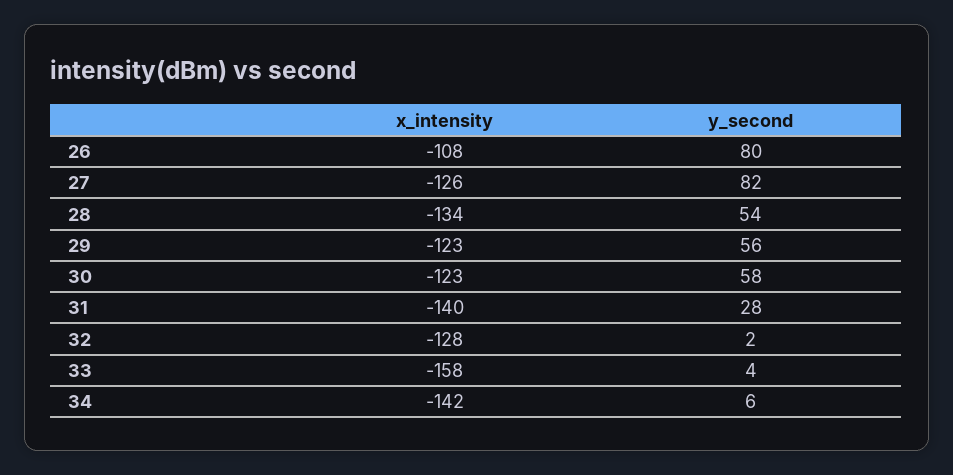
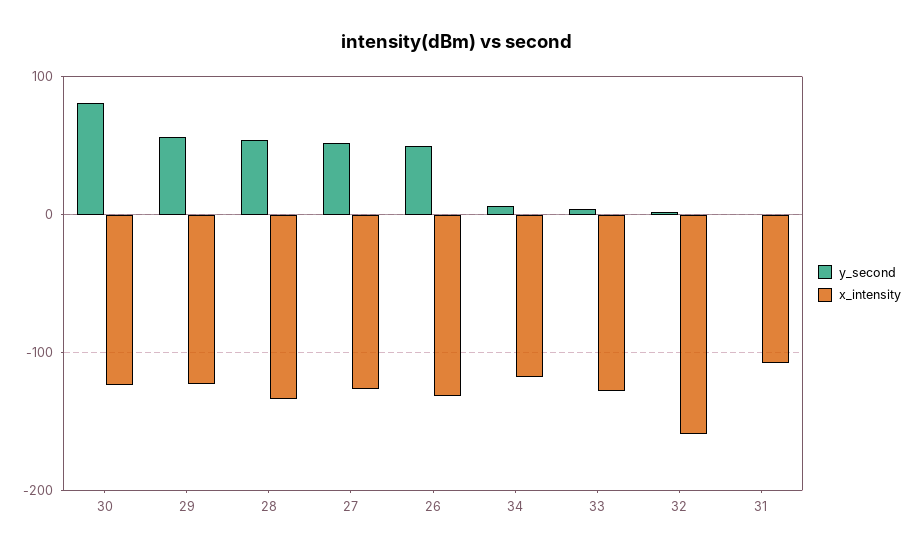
  {
    "x_intensity": {
-     "26": -108,
+     "26": -130,
      "27": -126,
      "28": -134,
      "29": -123,
      "30": -123,
-     "31": -140,
+     "31": -110,
-     "32": -128,
+     "32": -160,
-     "33": -158,
+     "33": -130,
-     "34": -142
+     "34": -120
    },
    "y_second": {
-     "26": 80,
+     "26": 50,
-     "27": 82,
+     "27": 50,
      "28": 54,
      "29": 56,
-     "30": 58,
+     "30": 80,
-     "31": 28,
+     "31": 0,
      "32": 2,
      "33": 4,
      "34": 6
    }
  }

